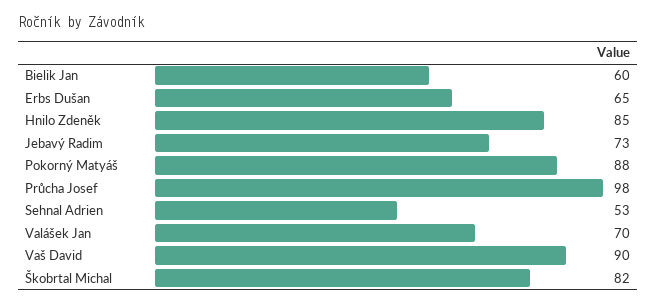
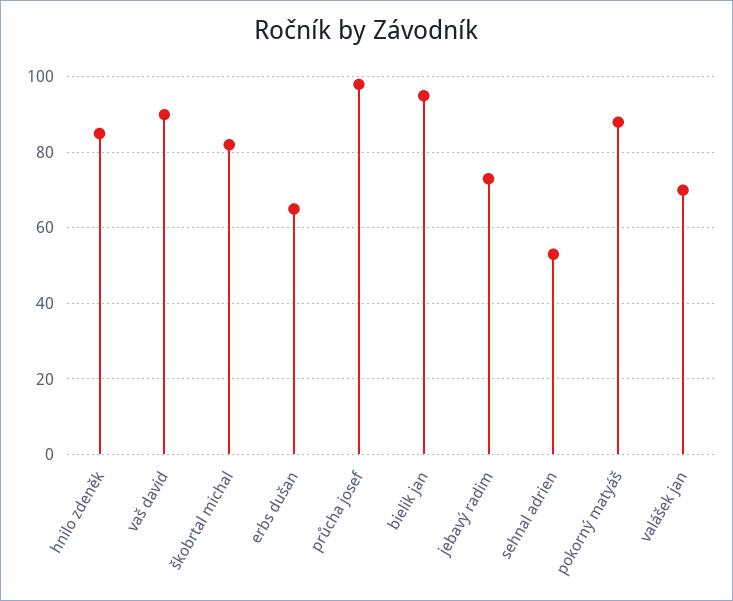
  {
-   "Bielik Jan": 60,
+   "Bielik Jan": 95,
    "Erbs Dušan": 65,
    "Hnilo Zdeněk": 85,
    "Jebavý Radim": 73,
    "Pokorný Matyáš": 88,
    "Průcha Josef": 98,
    "Sehnal Adrien": 53,
    "Valášek Jan": 70,
    "Vaš David": 90,
    "Škobrtal Michal": 82
  }

